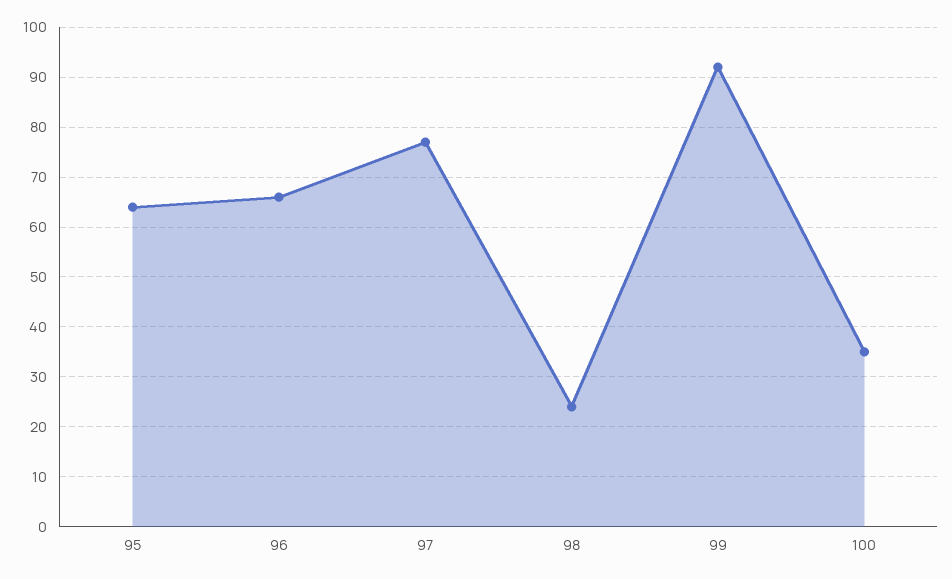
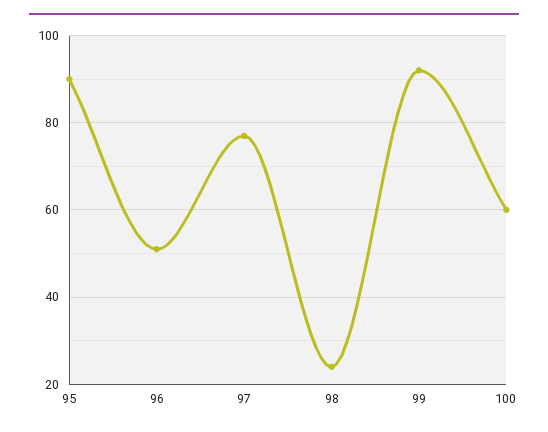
  {
-   "95": 65,
+   "95": 90,
-   "96": 65,
+   "96": 50,
    "97": 75,
    "98": 25,
    "99": 90,
-   "100": 35
+   "100": 60
  }

